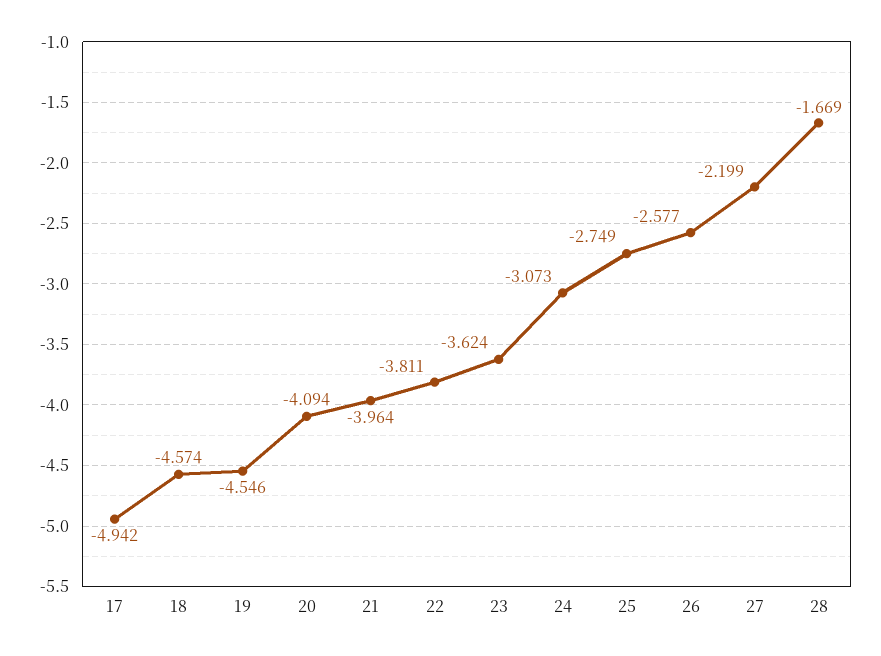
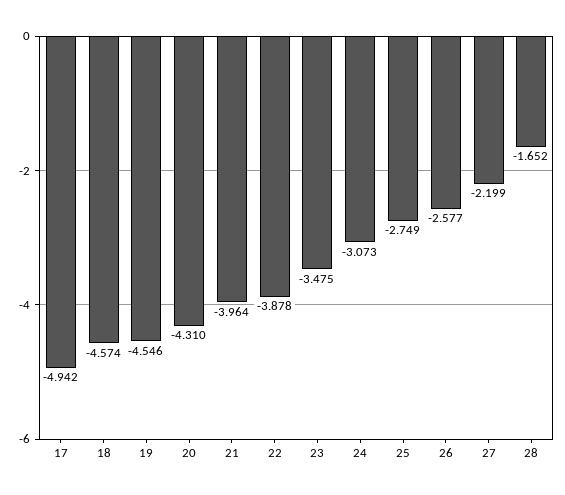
  {
    "17": -4.942,
    "18": -4.574,
    "19": -4.546,
-   "20": -4.094,
+   "20": -4.31,
    "21": -3.964,
-   "22": -3.811,
+   "22": -3.878,
-   "23": -3.624,
+   "23": -3.475,
    "24": -3.073,
    "25": -2.749,
    "26": -2.577,
    "27": -2.199,
-   "28": -1.669
+   "28": -1.652
  }

